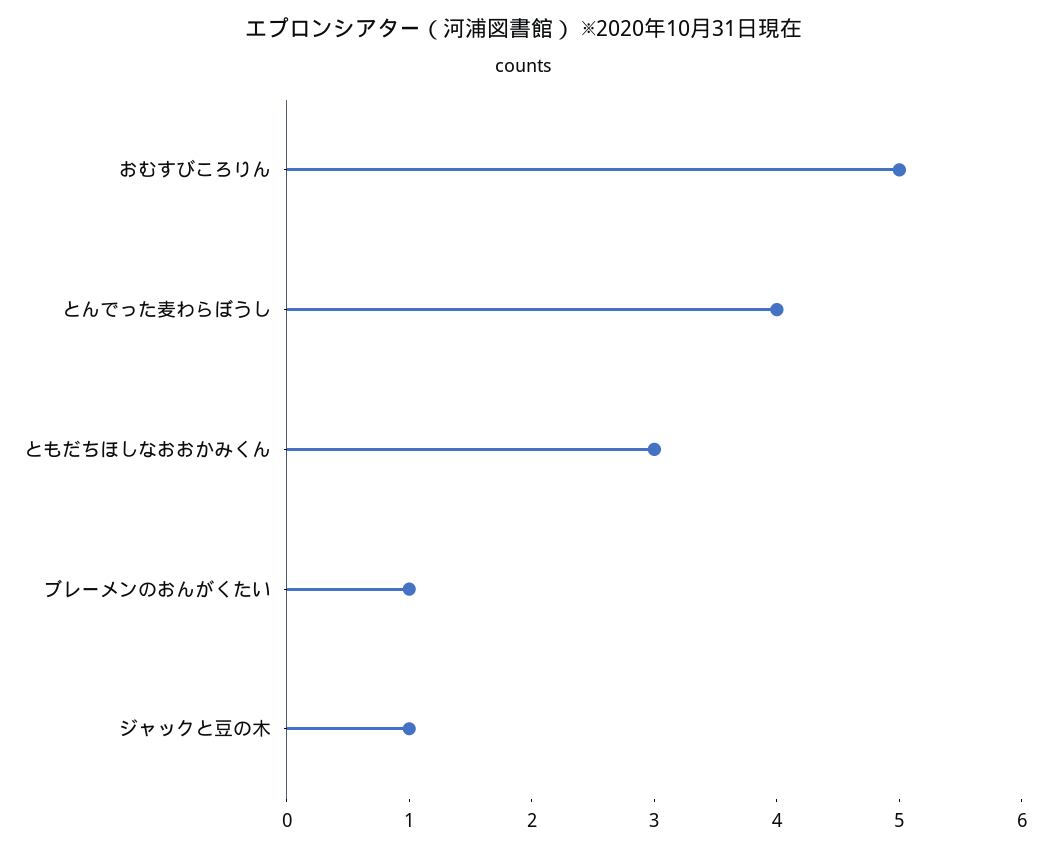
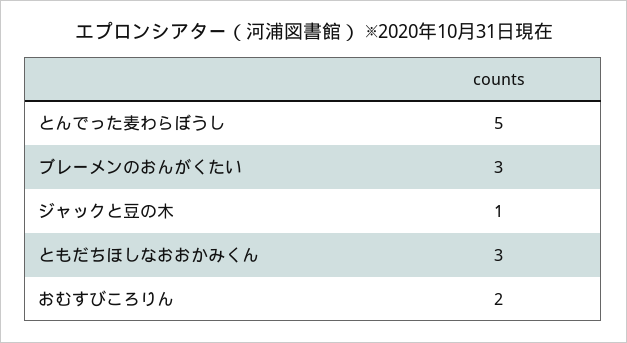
  {
-   "おむすびころりん": 5,
+   "おむすびころりん": 2,
-   "とんでった麦わらぼうし": 4,
+   "とんでった麦わらぼうし": 5,
    "ともだちほしなおおかみくん": 3,
-   "ブレーメンのおんがくたい": 1,
+   "ブレーメンのおんがくたい": 3,
    "ジャックと豆の木": 1
  }

